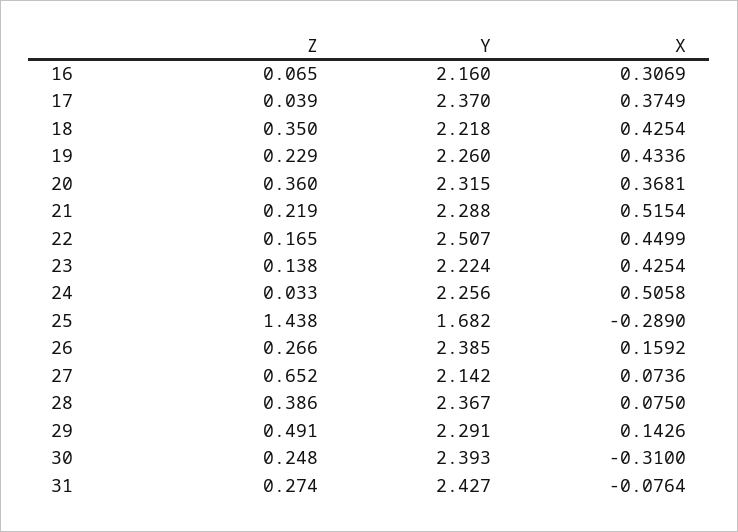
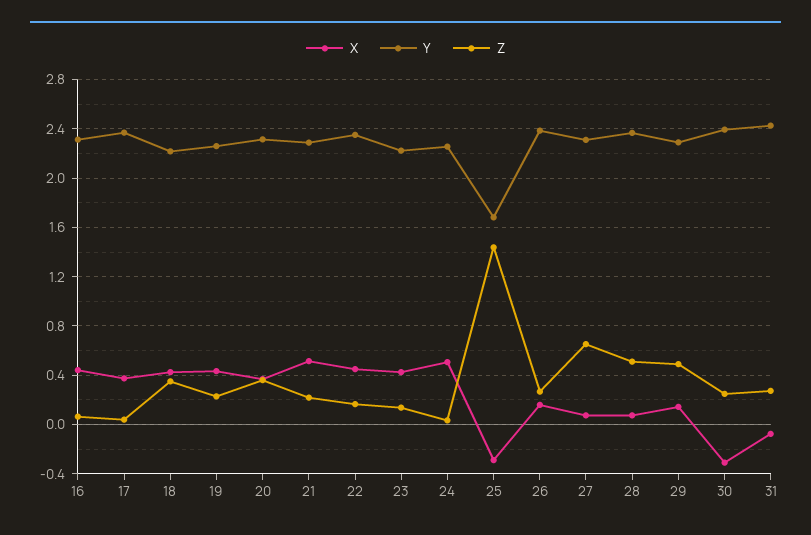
  {
    "Z": {
      "16": 0.065,
      "17": 0.039,
      "18": 0.35,
      "19": 0.229,
      "20": 0.36,
      "21": 0.219,
      "22": 0.165,
      "23": 0.138,
      "24": 0.033,
      "25": 1.438,
      "26": 0.266,
      "27": 0.652,
-     "28": 0.386,
+     "28": 0.5,
      "29": 0.491,
      "30": 0.248,
      "31": 0.274
    },
    "Y": {
-     "16": 2.16,
+     "16": 2.3,
      "17": 2.37,
      "18": 2.218,
      "19": 2.26,
      "20": 2.315,
      "21": 2.288,
-     "22": 2.507,
+     "22": 2.35,
      "23": 2.224,
      "24": 2.256,
      "25": 1.682,
      "26": 2.385,
-     "27": 2.142,
+     "27": 2.3,
      "28": 2.367,
      "29": 2.291,
      "30": 2.393,
      "31": 2.427
    },
    "X": {
-     "16": 0.3069,
+     "16": 0.45,
      "17": 0.3749,
      "18": 0.4254,
      "19": 0.4336,
      "20": 0.3681,
      "21": 0.5154,
      "22": 0.4499,
      "23": 0.4254,
      "24": 0.5058,
      "25": -0.289,
      "26": 0.1592,
      "27": 0.0736,
      "28": 0.075,
      "29": 0.1426,
      "30": -0.31,
      "31": -0.0764
    }
  }

